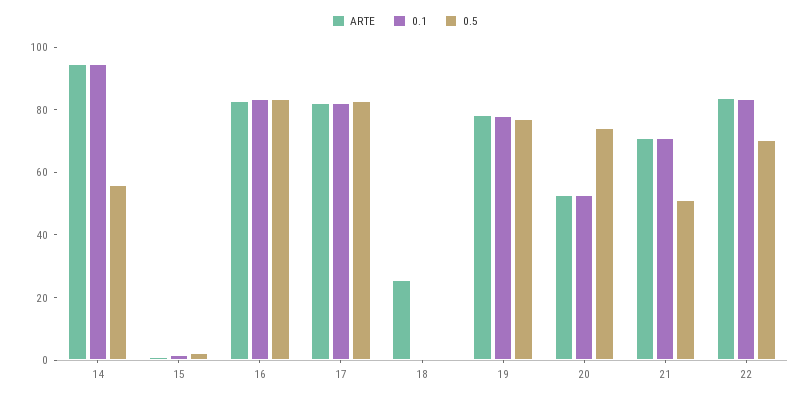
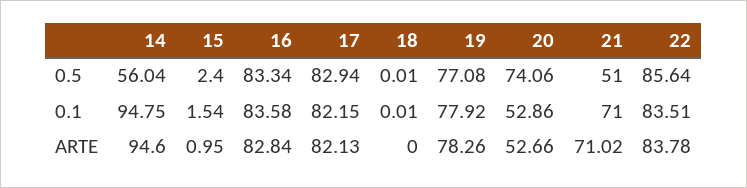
  {
    "ARTE": {
      "14": 94.6,
      "15": 0.95,
      "16": 82.84,
      "17": 82.13,
-     "18": 25,
+     "18": 0,
      "19": 78.26,
      "20": 52.66,
      "21": 71.02,
      "22": 83.78
    },
    "0.1": {
      "14": 94.75,
      "15": 1.54,
      "16": 83.58,
      "17": 82.15,
      "18": 0.01,
      "19": 77.92,
      "20": 52.86,
      "21": 71,
      "22": 83.51
    },
    "0.5": {
      "14": 56.04,
      "15": 2.4,
      "16": 83.34,
      "17": 82.94,
      "18": 0.01,
      "19": 77.08,
      "20": 74.06,
      "21": 51,
-     "22": 70
+     "22": 85.64
    }
  }

